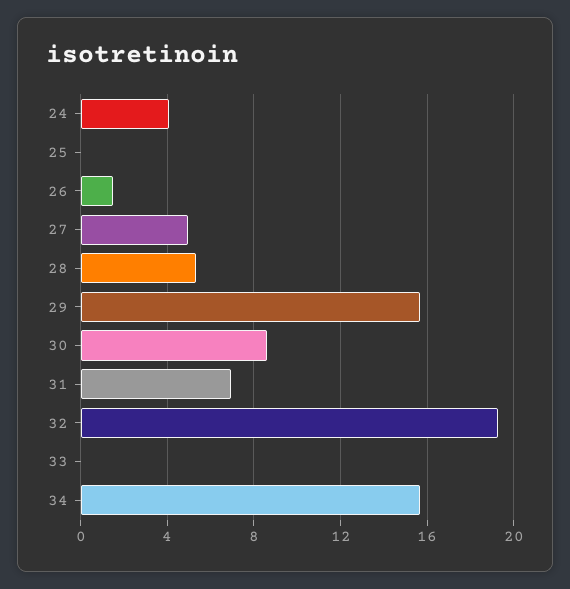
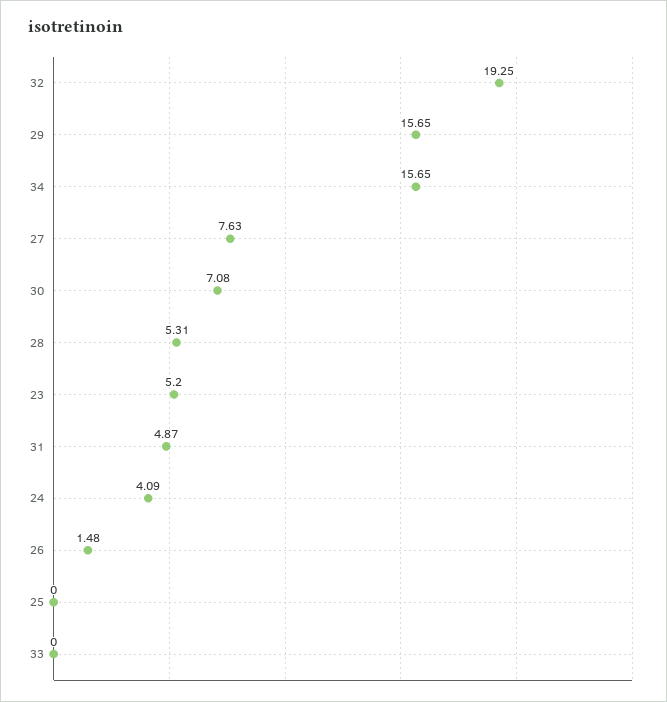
  {
    "24": 4.09,
    "25": 0,
    "26": 1.48,
-   "27": 5,
+   "27": 7.63,
    "28": 5.31,
    "29": 15.65,
-   "30": 8.5,
+   "30": 7.08,
-   "31": 7,
+   "31": 4.87,
    "32": 19.25,
    "33": 0,
-   "34": 15.65
+   "34": 15.65,
+   "23": 5.2
  }

